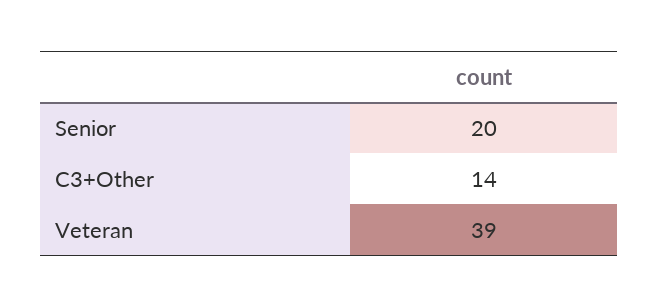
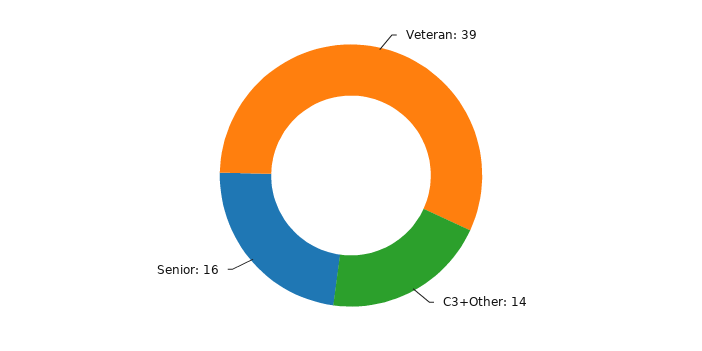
  {
-   "Senior": 20,
+   "Senior": 16,
    "C3+Other": 14,
    "Veteran": 39
  }

